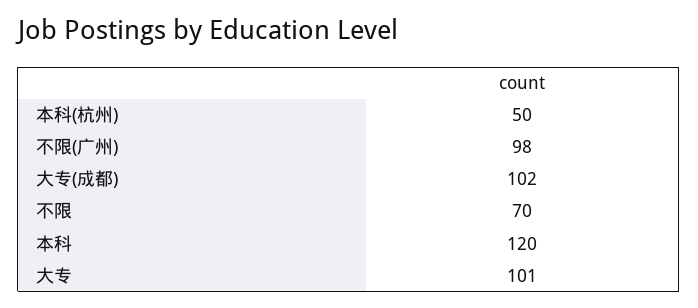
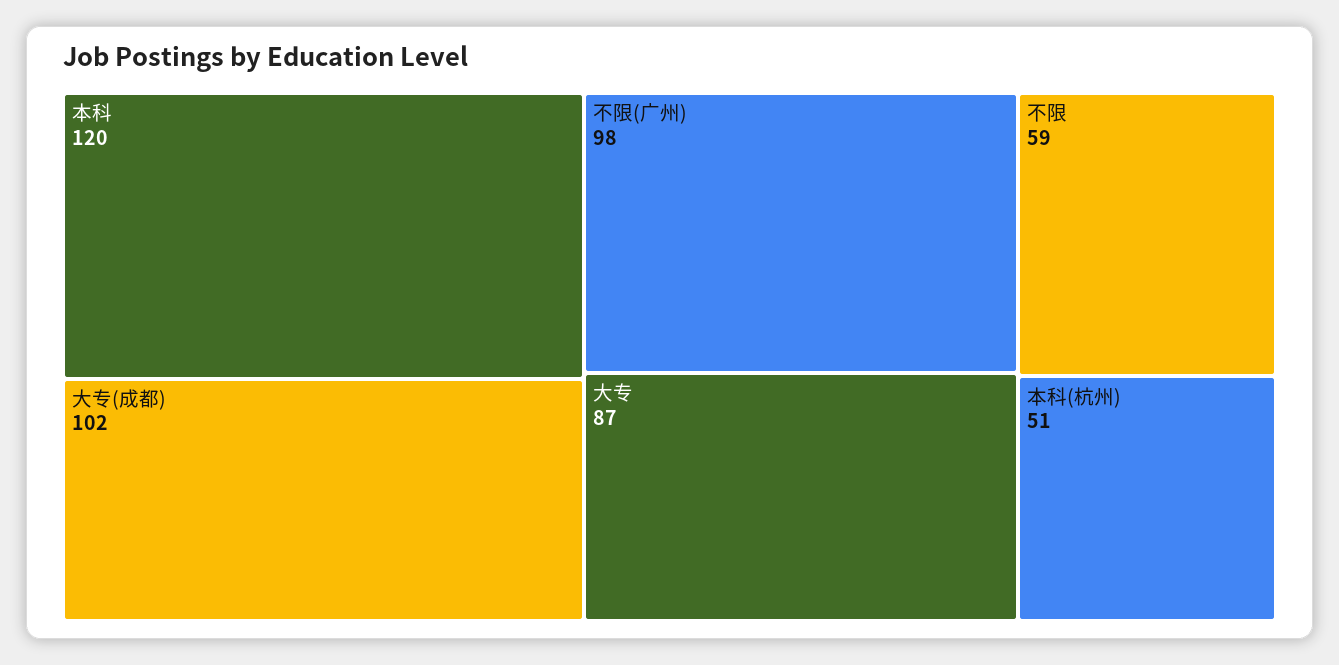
  {
-   "本科(杭州)": 50,
+   "本科(杭州)": 51,
    "不限(广州)": 98,
    "大专(成都)": 102,
-   "不限": 70,
+   "不限": 59,
    "本科": 120,
-   "大专": 101
+   "大专": 87
  }

